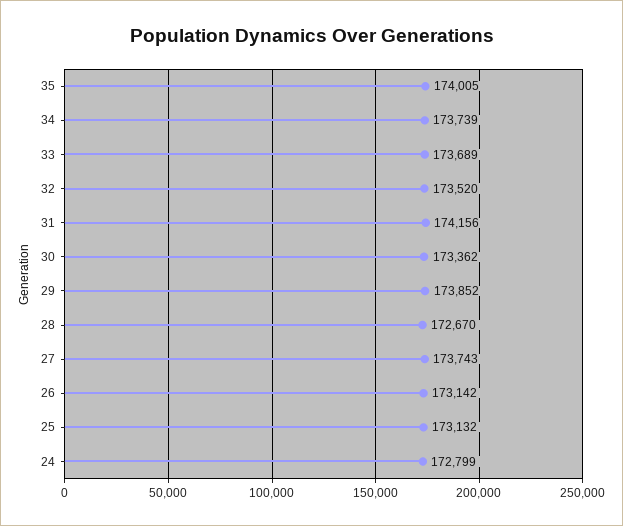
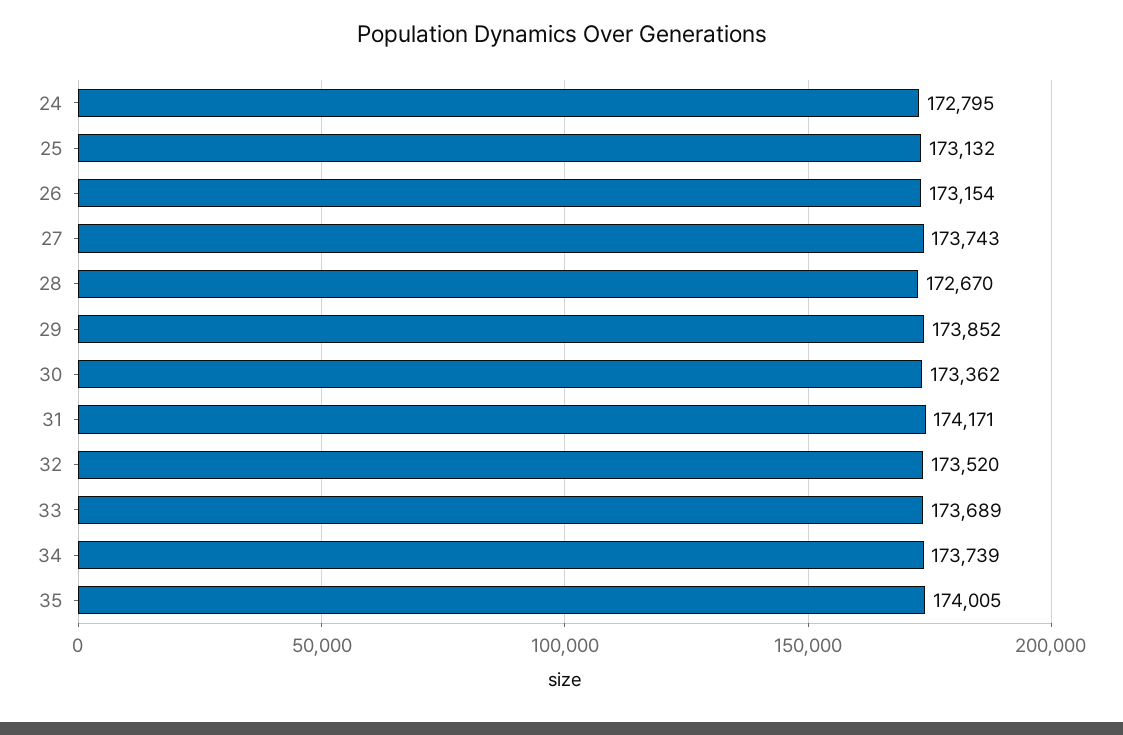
  {
    "35": 174005,
    "34": 173739,
    "33": 173689,
    "32": 173520,
-   "31": 174156,
+   "31": 174171,
    "30": 173362,
    "29": 173852,
    "28": 172670,
    "27": 173743,
-   "26": 173142,
+   "26": 173154,
    "25": 173132,
-   "24": 172799
+   "24": 172795
  }

